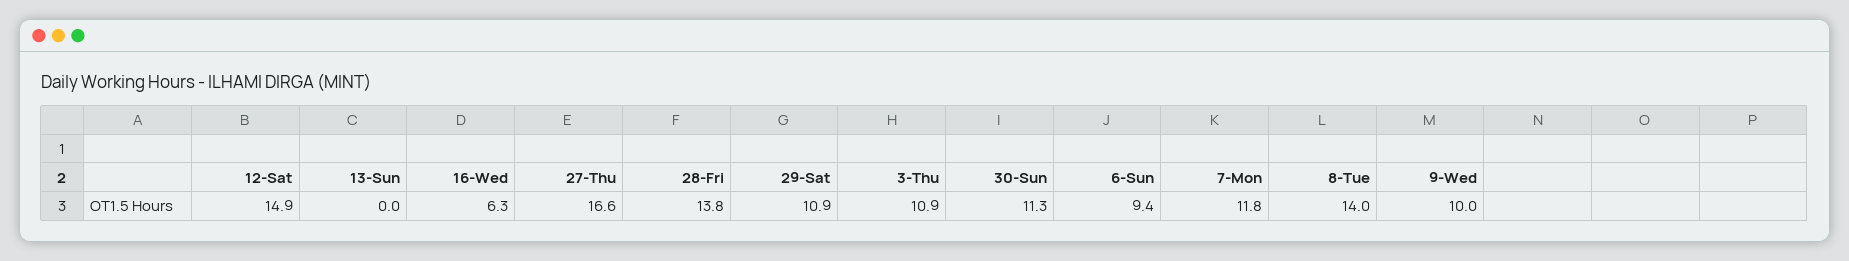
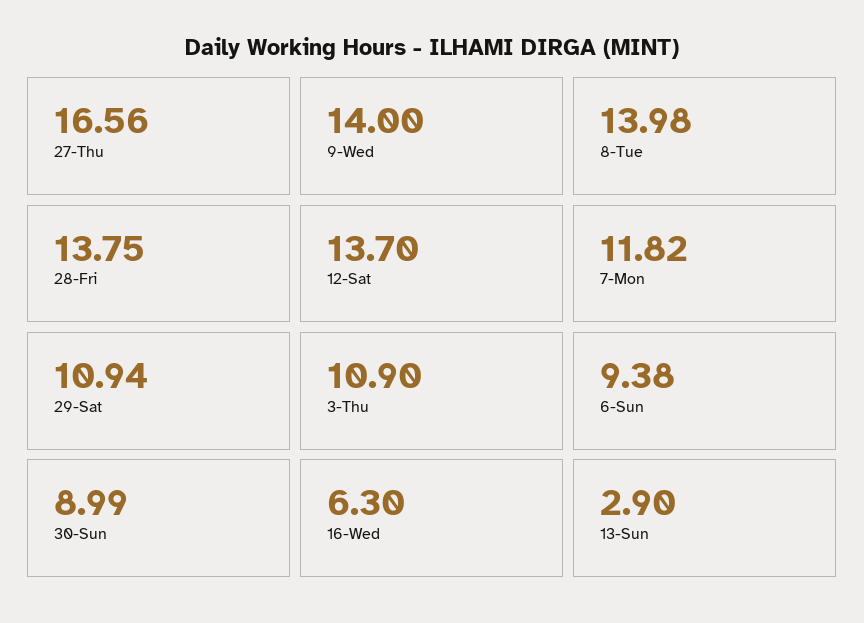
  {
-   "12-Sat": 14.9,
+   "12-Sat": 13.7,
-   "13-Sun": 0,
+   "13-Sun": 2.9,
    "16-Wed": 6.3,
    "27-Thu": 16.56,
    "28-Fri": 13.75,
    "29-Sat": 10.94,
    "3-Thu": 10.9,
-   "30-Sun": 11.3,
+   "30-Sun": 8.99,
    "6-Sun": 9.38,
    "7-Mon": 11.82,
    "8-Tue": 13.98,
-   "9-Wed": 10
+   "9-Wed": 14
  }

